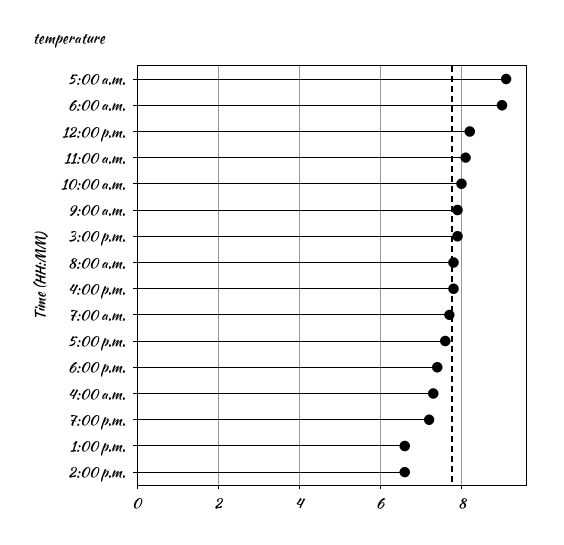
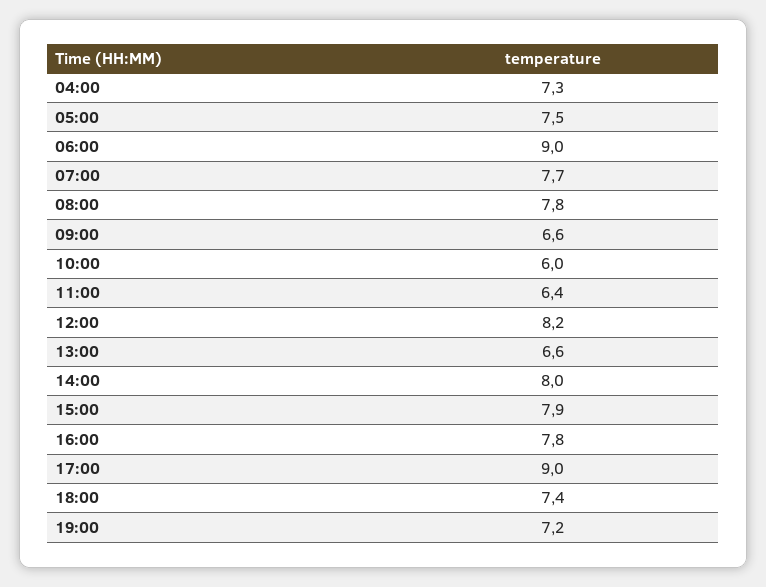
  {
-   "5:00 a.m.": 9,
+   "5:00 a.m.": 7.5,
    "6:00 a.m.": 9,
    "12:00 p.m.": 8.2,
-   "11:00 a.m.": 8,
+   "11:00 a.m.": 6.4,
-   "10:00 a.m.": 8,
+   "10:00 a.m.": 6,
-   "9:00 a.m.": 8,
+   "9:00 a.m.": 6.6,
    "3:00 p.m.": 7.9,
    "8:00 a.m.": 7.8,
    "4:00 p.m.": 7.8,
    "7:00 a.m.": 7.7,
-   "5:00 p.m.": 7.5,
+   "5:00 p.m.": 9,
    "6:00 p.m.": 7.4,
    "4:00 a.m.": 7.3,
    "7:00 p.m.": 7.2,
    "1:00 p.m.": 6.6,
-   "2:00 p.m.": 6.5
+   "2:00 p.m.": 8
  }

